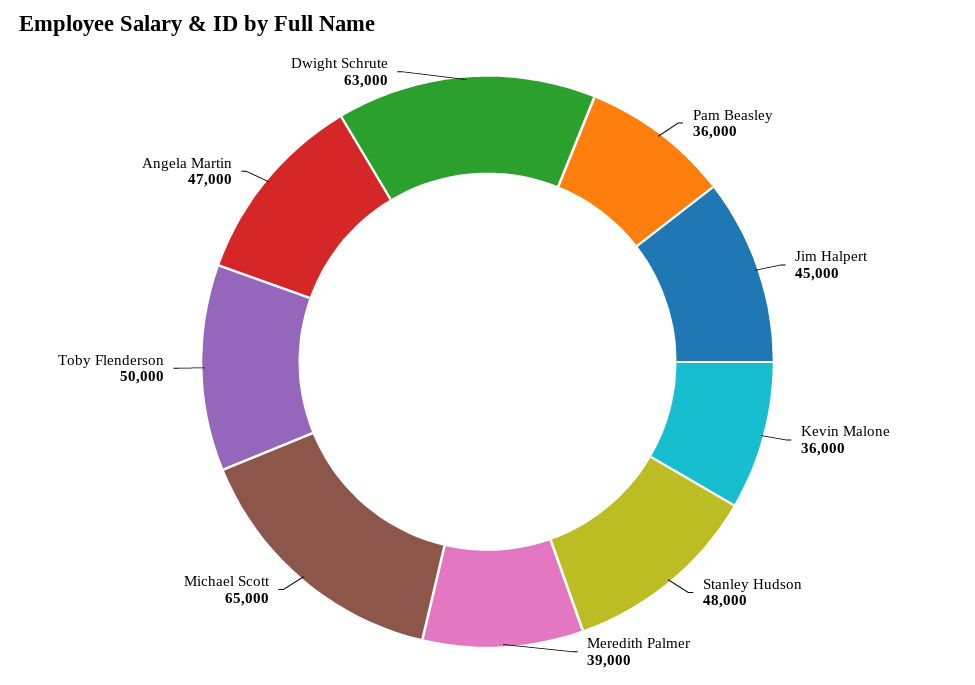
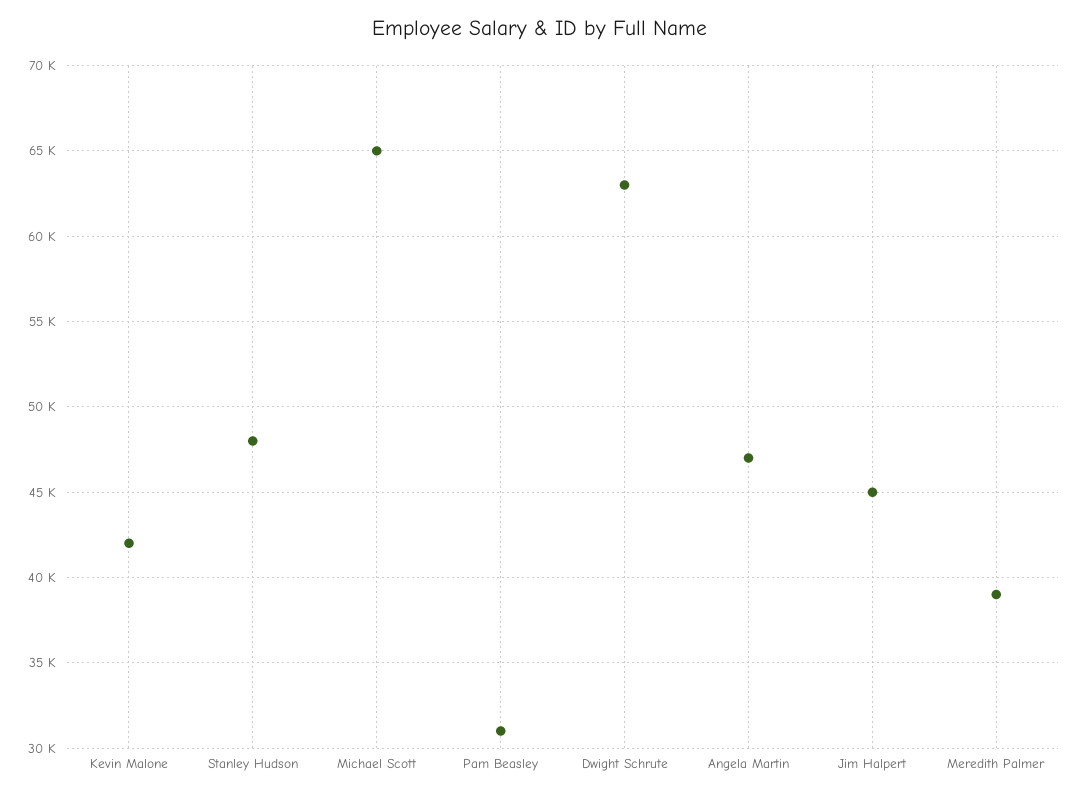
  {
-   "Pam Beasley": 36000,
+   "Pam Beasley": 31000,
    "Jim Halpert": 45000,
-   "Kevin Malone": 36000,
+   "Kevin Malone": 42000,
    "Stanley Hudson": 48000,
    "Meredith Palmer": 39000,
    "Michael Scott": 65000,
-   "Toby Flenderson": 50000,
    "Angela Martin": 47000,
    "Dwight Schrute": 63000
  }

